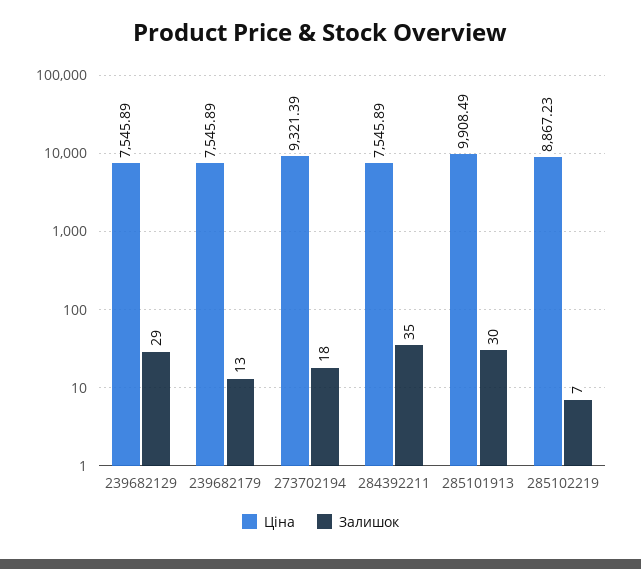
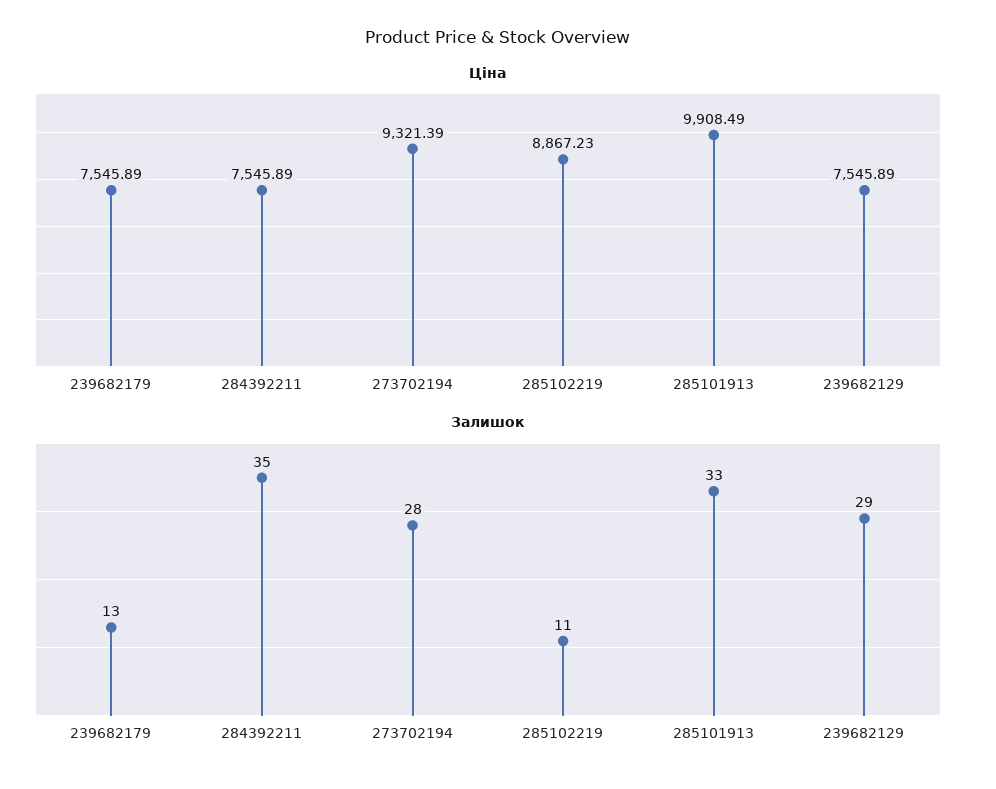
  {
    "Ціна": {
      "239682129": 7545.89,
      "239682179": 7545.89,
      "273702194": 9321.39,
      "284392211": 7545.89,
      "285101913": 9908.49,
      "285102219": 8867.23
    },
    "Залишок": {
      "239682129": 29,
      "239682179": 13,
-     "273702194": 18,
+     "273702194": 28,
      "284392211": 35,
-     "285101913": 30,
+     "285101913": 33,
-     "285102219": 7
+     "285102219": 11
    }
  }

